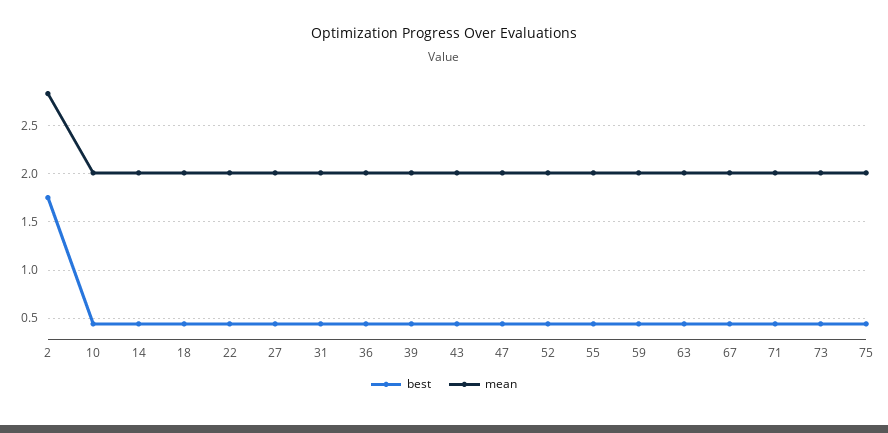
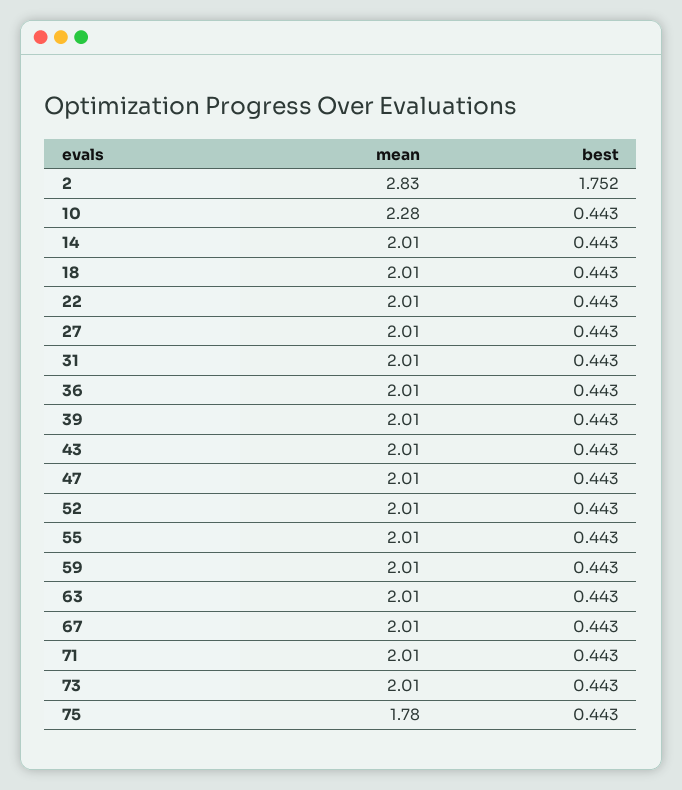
  {
    "best": {
      "2": 1.752,
      "10": 0.443,
      "14": 0.443,
      "18": 0.443,
      "22": 0.443,
      "27": 0.443,
      "31": 0.443,
      "36": 0.443,
      "39": 0.443,
      "43": 0.443,
      "47": 0.443,
      "52": 0.443,
      "55": 0.443,
      "59": 0.443,
      "63": 0.443,
      "67": 0.443,
      "71": 0.443,
      "73": 0.443,
      "75": 0.443
    },
    "mean": {
      "2": 2.83,
-     "10": 2,
+     "10": 2.28,
      "14": 2.01,
      "18": 2.01,
      "22": 2.01,
      "27": 2.01,
      "31": 2.01,
      "36": 2.01,
      "39": 2.01,
      "43": 2.01,
      "47": 2.01,
      "52": 2.01,
      "55": 2.01,
      "59": 2.01,
      "63": 2.01,
      "67": 2.01,
      "71": 2.01,
      "73": 2.01,
-     "75": 2
+     "75": 1.78
    }
  }

